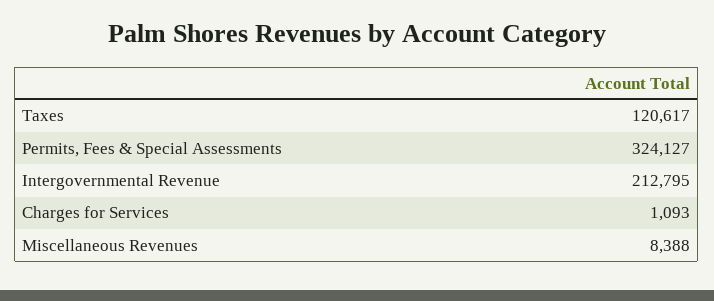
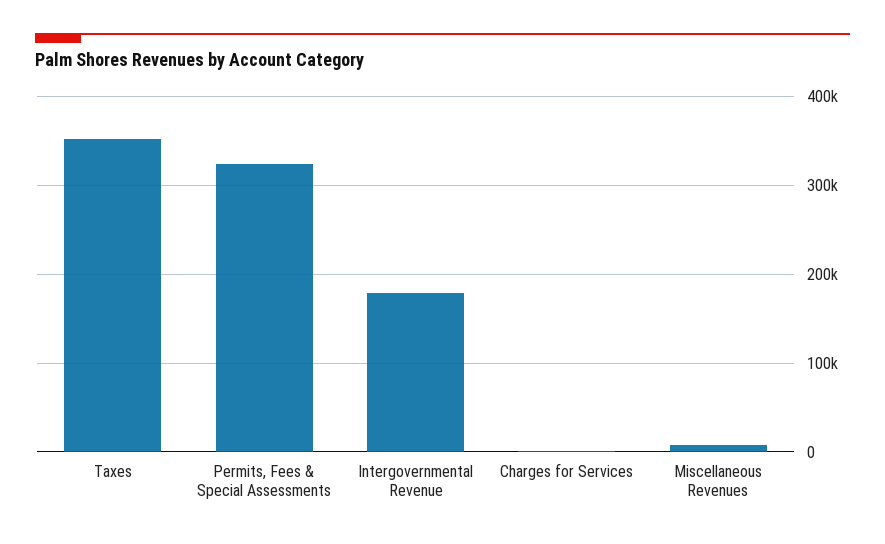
  {
-   "Taxes": 120617,
+   "Taxes": 350000,
    "Permits, Fees & Special Assessments": 324127,
-   "Intergovernmental Revenue": 212795,
+   "Intergovernmental Revenue": 180000,
    "Charges for Services": 1093,
    "Miscellaneous Revenues": 8388
  }

